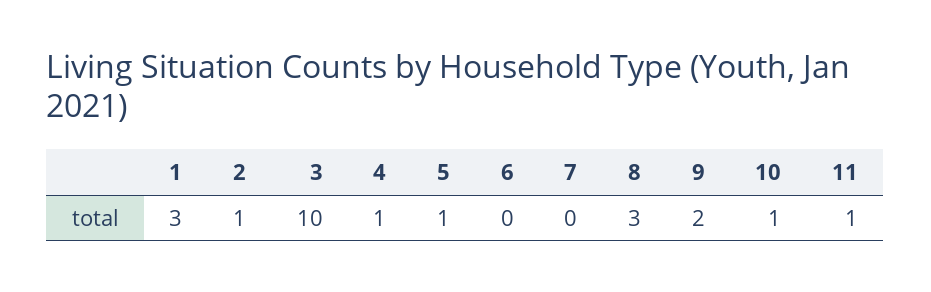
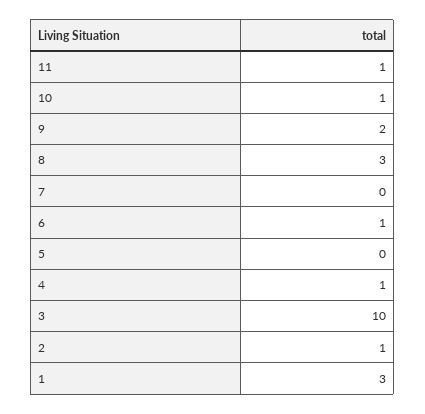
  {
    "1": 3,
    "2": 1,
    "3": 10,
    "4": 1,
-   "5": 1,
+   "5": 0,
-   "6": 0,
+   "6": 1,
    "7": 0,
    "8": 3,
    "9": 2,
    "10": 1,
    "11": 1
  }

